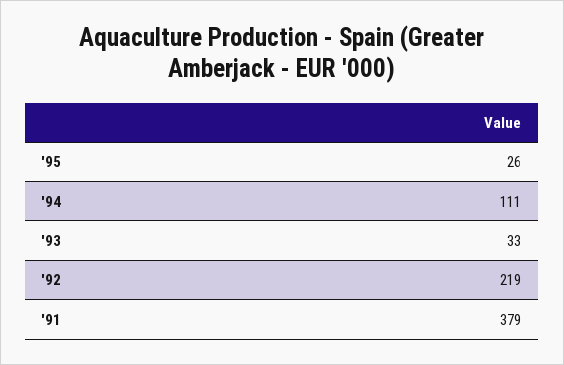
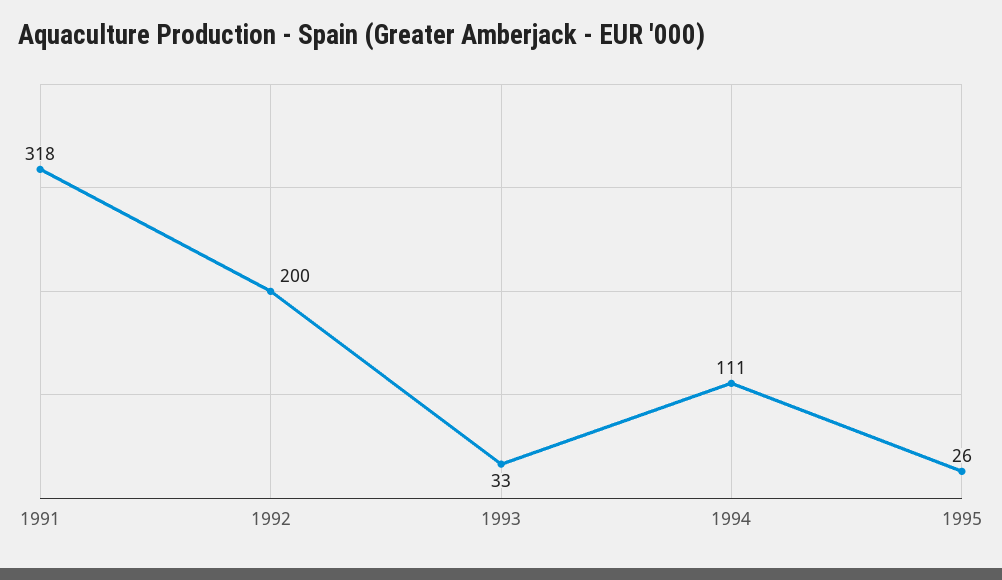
  {
    "'95": 26,
    "'94": 111,
    "'93": 33,
-   "'92": 219,
+   "'92": 200,
-   "'91": 379
+   "'91": 318
  }

